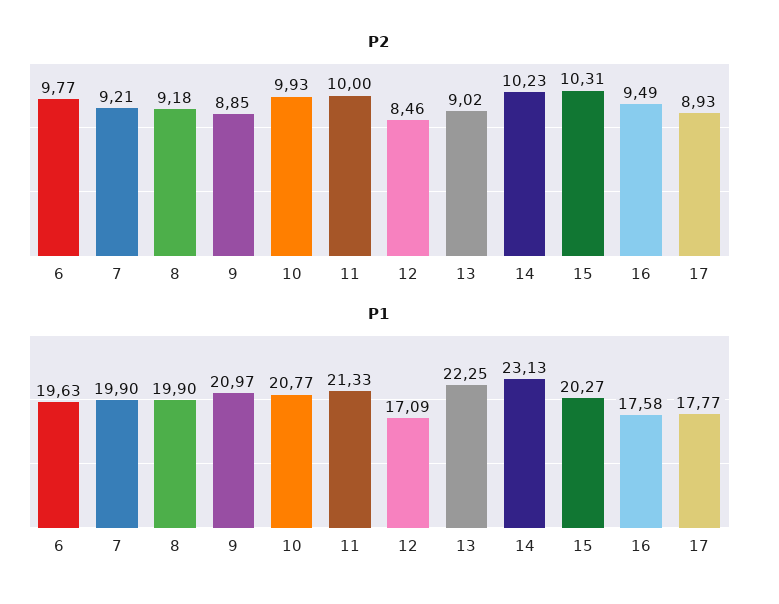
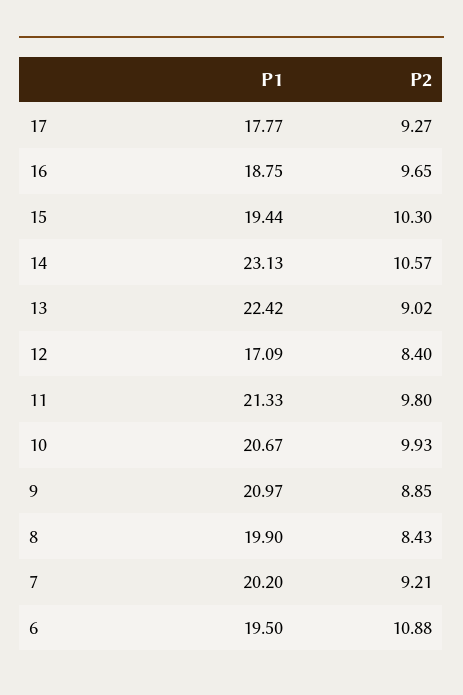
  {
    "P2": {
-     "6": 9.77,
+     "6": 10.88,
      "7": 9.21,
-     "8": 9.18,
+     "8": 8.43,
      "9": 8.85,
      "10": 9.93,
-     "11": 10,
+     "11": 9.8,
-     "12": 8.46,
+     "12": 8.4,
      "13": 9.02,
-     "14": 10.23,
+     "14": 10.57,
-     "15": 10.31,
+     "15": 10.3,
-     "16": 9.49,
+     "16": 9.65,
-     "17": 8.93
+     "17": 9.27
    },
    "P1": {
-     "6": 19.63,
+     "6": 19.5,
-     "7": 19.9,
+     "7": 20.2,
      "8": 19.9,
      "9": 20.97,
-     "10": 20.77,
+     "10": 20.67,
      "11": 21.33,
      "12": 17.09,
-     "13": 22.25,
+     "13": 22.42,
      "14": 23.13,
-     "15": 20.27,
+     "15": 19.44,
-     "16": 17.58,
+     "16": 18.75,
      "17": 17.77
    }
  }

